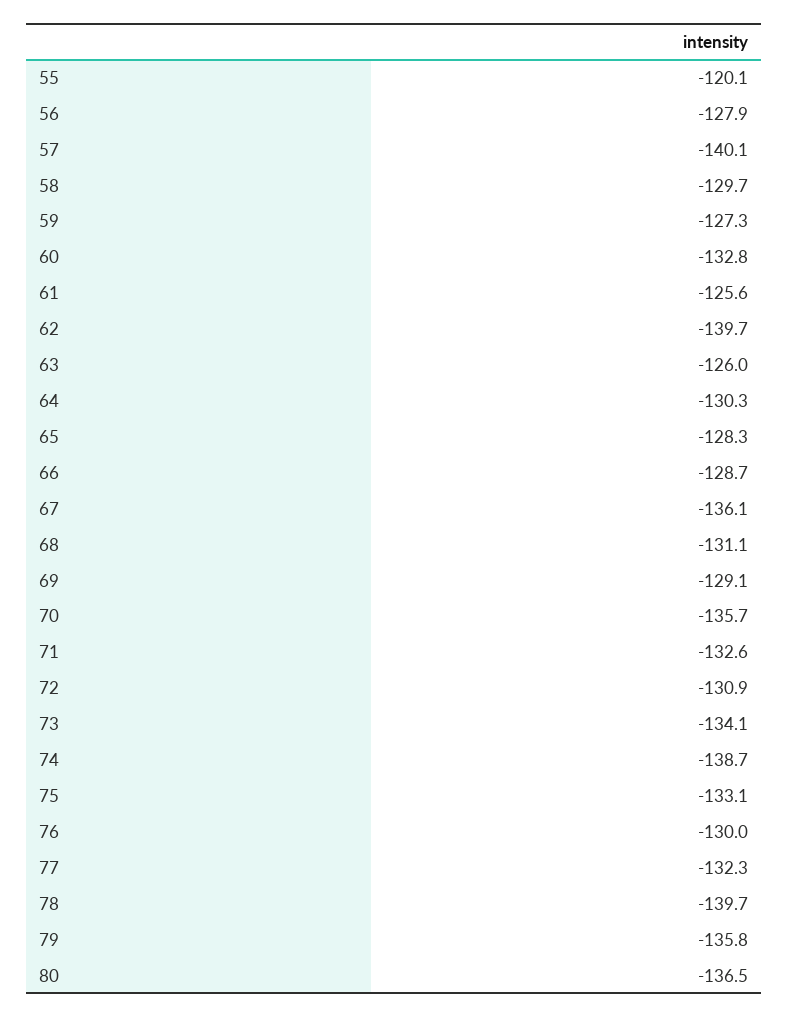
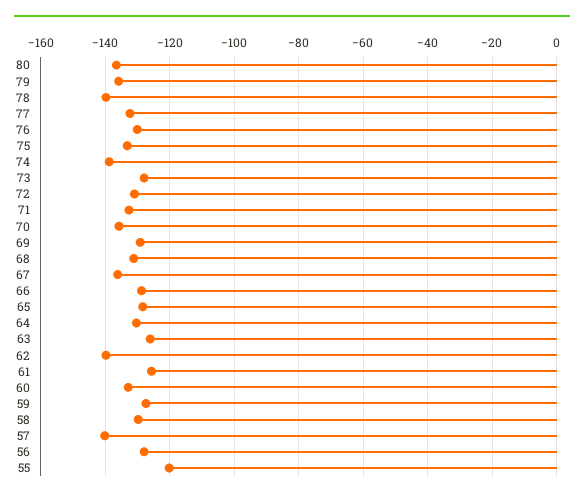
  {
    "55": -120.1,
    "56": -127.9,
    "57": -140.1,
    "58": -129.7,
    "59": -127.3,
    "60": -132.8,
    "61": -125.6,
    "62": -139.7,
    "63": -126,
    "64": -130.3,
    "65": -128.3,
    "66": -128.7,
    "67": -136.1,
    "68": -131.1,
    "69": -129.1,
    "70": -135.7,
    "71": -132.6,
    "72": -130.9,
-   "73": -134.1,
+   "73": -128,
    "74": -138.7,
    "75": -133.1,
    "76": -130,
    "77": -132.3,
    "78": -139.7,
    "79": -135.8,
    "80": -136.5
  }

